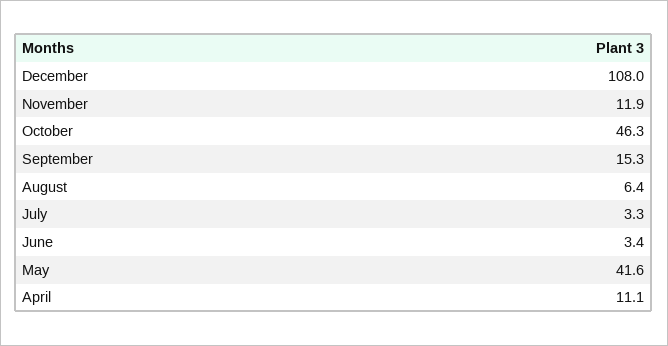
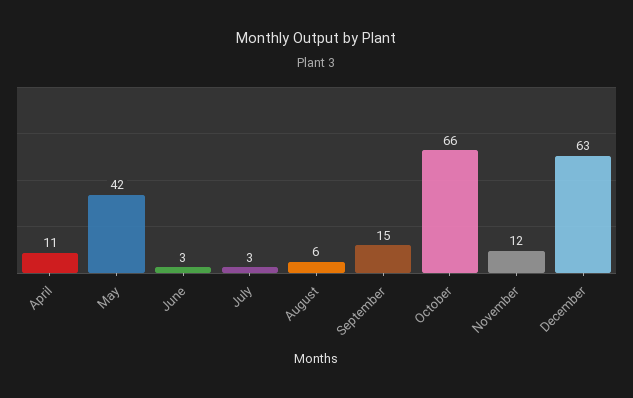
  {
-   "December": 108,
+   "December": 63,
    "November": 11.9,
-   "October": 46.3,
+   "October": 66,
    "September": 15.3,
    "August": 6.4,
    "July": 3.3,
    "June": 3.4,
    "May": 41.6,
    "April": 11.1
  }

